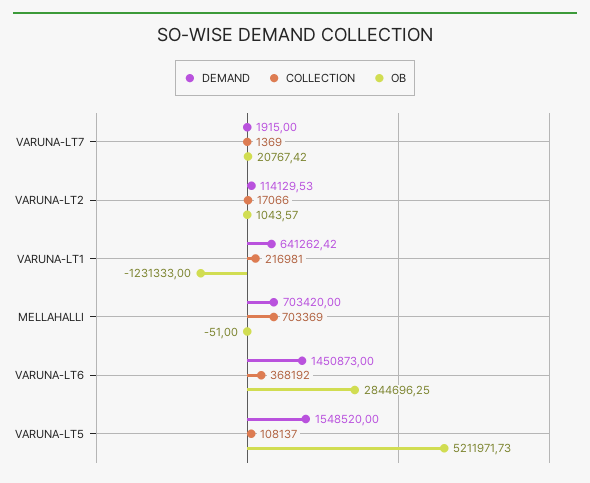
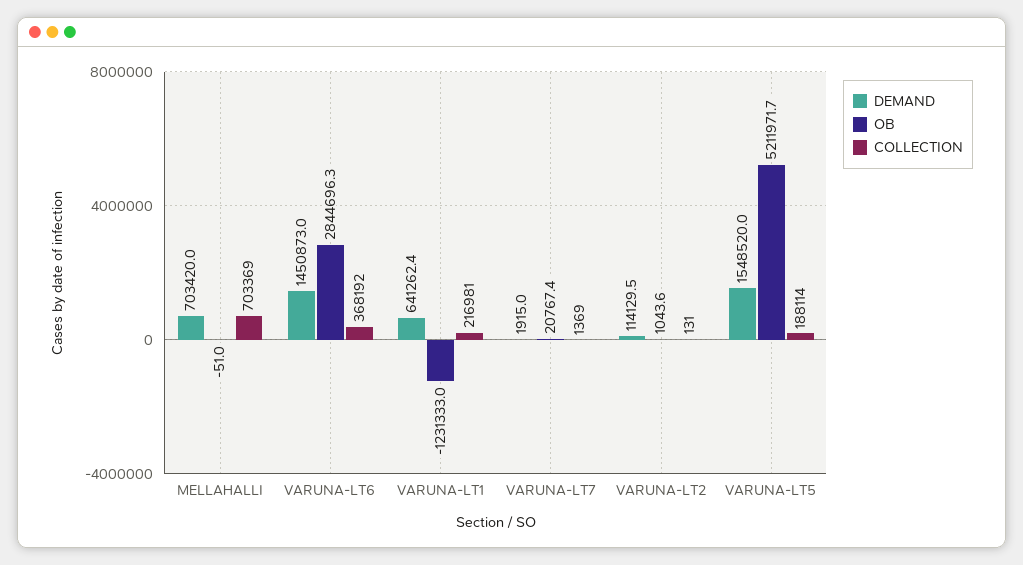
  {
    "DEMAND": {
      "VARUNA-LT7": 1915,
      "VARUNA-LT2": 114129.53,
      "VARUNA-LT1": 641262.42,
      "MELLAHALLI": 703420,
      "VARUNA-LT6": 1450873,
      "VARUNA-LT5": 1548520
    },
    "COLLECTION": {
      "VARUNA-LT7": 1369,
-     "VARUNA-LT2": 17066,
+     "VARUNA-LT2": 131,
      "VARUNA-LT1": 216981,
      "MELLAHALLI": 703369,
      "VARUNA-LT6": 368192,
-     "VARUNA-LT5": 108137
+     "VARUNA-LT5": 188114
    },
    "OB": {
      "VARUNA-LT7": 20767.42,
      "VARUNA-LT2": 1043.57,
      "VARUNA-LT1": -1231333,
      "MELLAHALLI": -51,
      "VARUNA-LT6": 2844696.25,
      "VARUNA-LT5": 5211971.73
    }
  }

